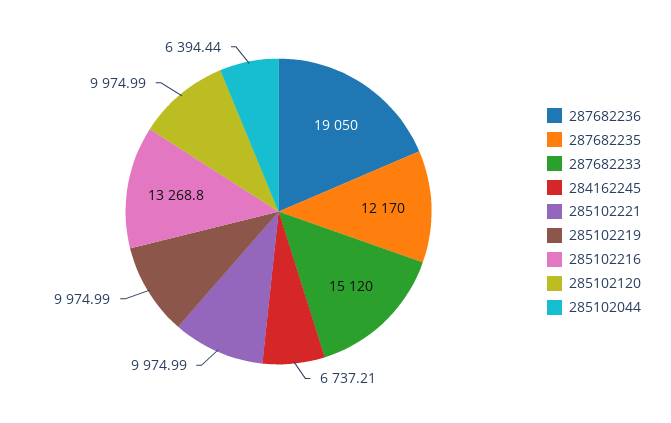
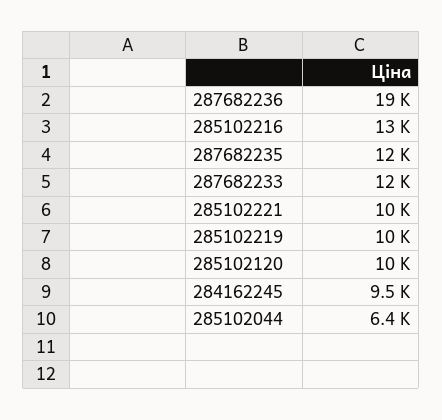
  {
    "287682236": 19050,
    "287682235": 12170,
-   "287682233": 15120,
+   "287682233": 12000,
-   "284162245": 6737.21,
+   "284162245": 9500,
    "285102221": 9974.99,
    "285102219": 9974.99,
    "285102216": 13268.8,
    "285102120": 9974.99,
    "285102044": 6394.44
  }

